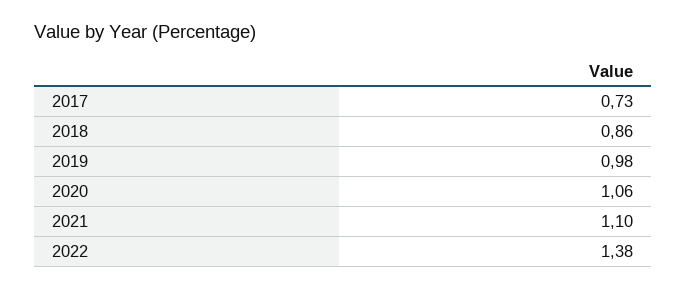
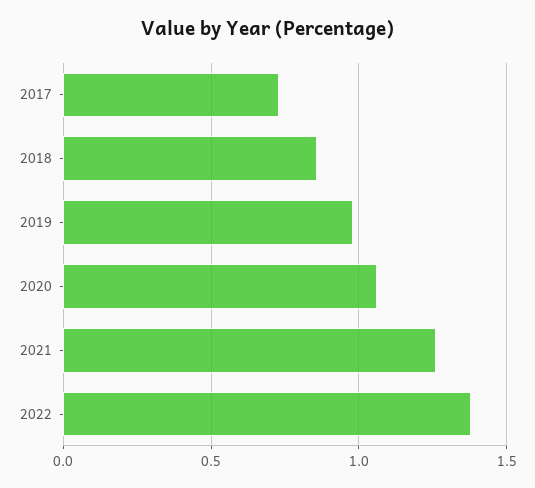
  {
    "2017": 0.73,
    "2018": 0.86,
    "2019": 0.98,
    "2020": 1.06,
-   "2021": 1.1,
+   "2021": 1.25,
    "2022": 1.38
  }

